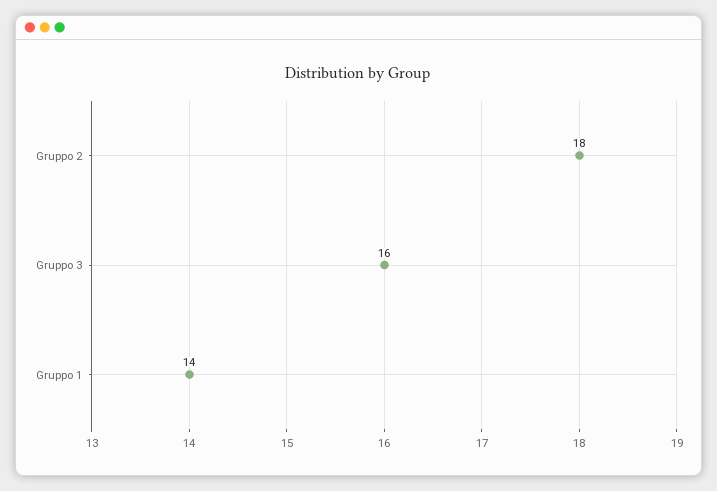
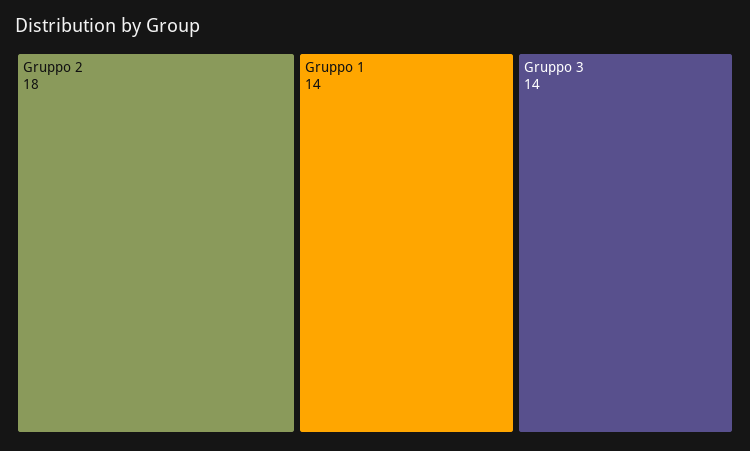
  {
    "Gruppo 2": 18,
-   "Gruppo 3": 16,
+   "Gruppo 3": 14,
    "Gruppo 1": 14
  }

